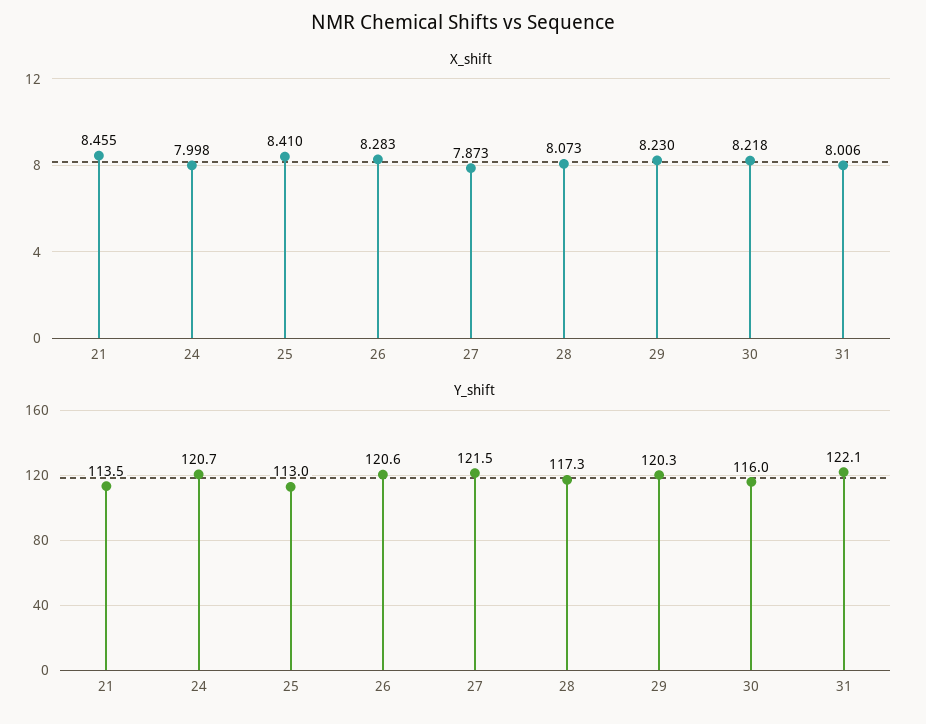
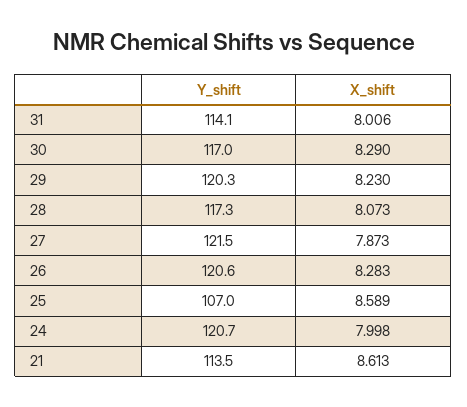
  {
    "X_shift": {
-     "21": 8.455,
+     "21": 8.613,
      "24": 7.998,
-     "25": 8.41,
+     "25": 8.589,
      "26": 8.283,
      "27": 7.873,
      "28": 8.073,
      "29": 8.23,
-     "30": 8.218,
+     "30": 8.29,
      "31": 8.006
    },
    "Y_shift": {
      "21": 113.5,
      "24": 120.7,
-     "25": 113,
+     "25": 107,
      "26": 120.6,
      "27": 121.5,
      "28": 117.3,
      "29": 120.3,
-     "30": 116,
+     "30": 117,
-     "31": 122.1
+     "31": 114.1
    }
  }

